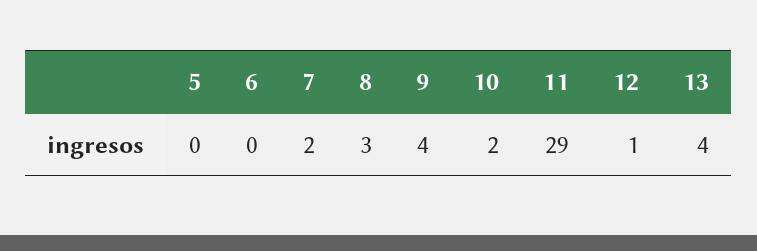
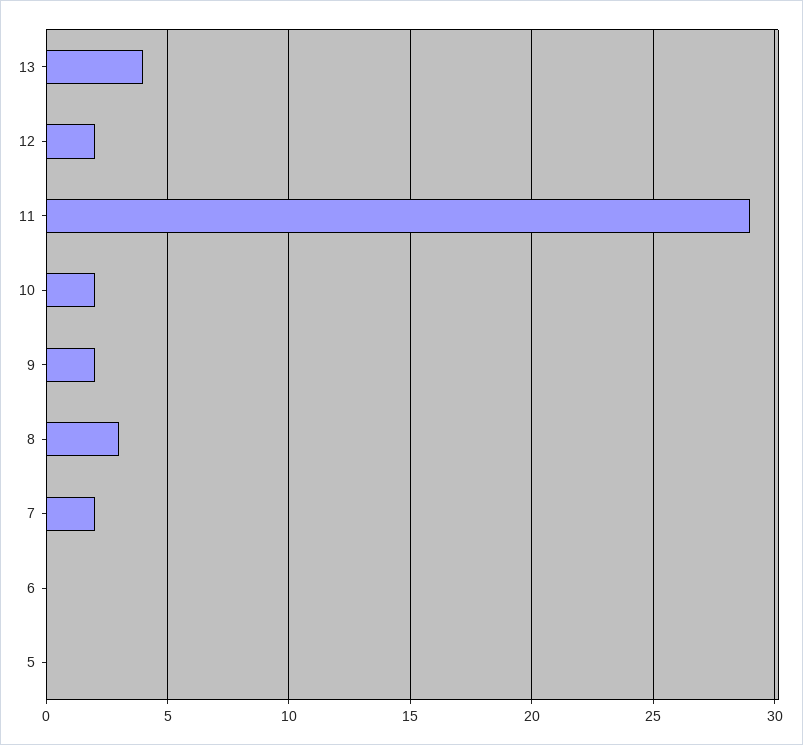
  {
    "5": 0,
    "6": 0,
    "7": 2,
    "8": 3,
-   "9": 4,
+   "9": 2,
    "10": 2,
    "11": 29,
-   "12": 1,
+   "12": 2,
    "13": 4
  }

